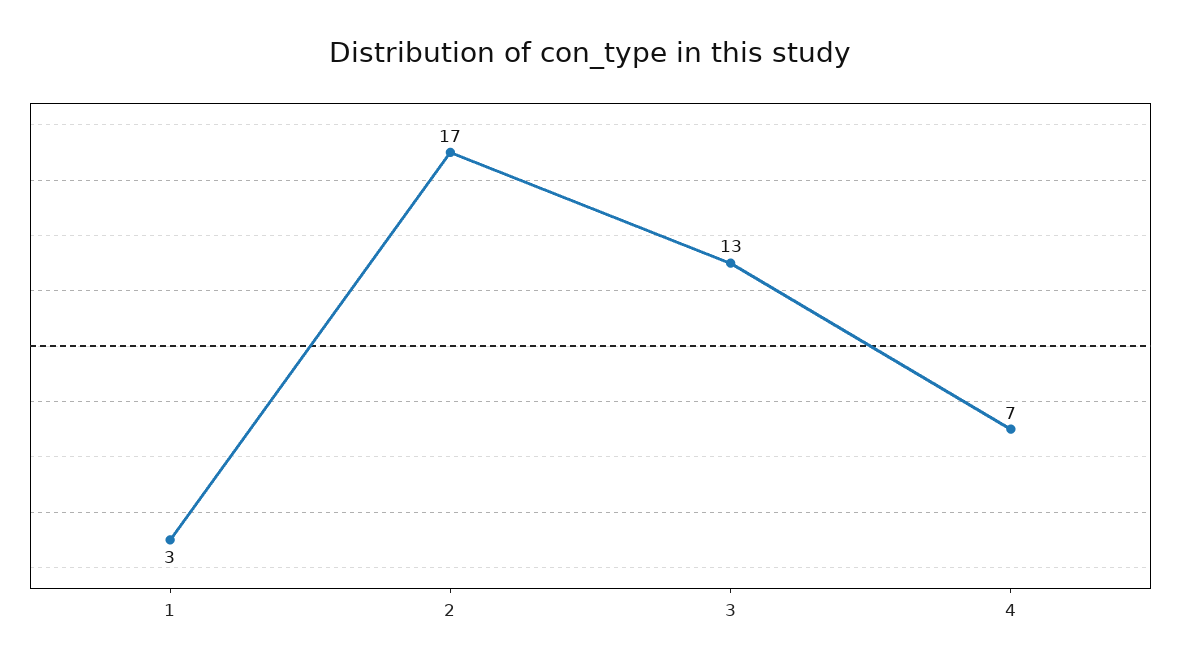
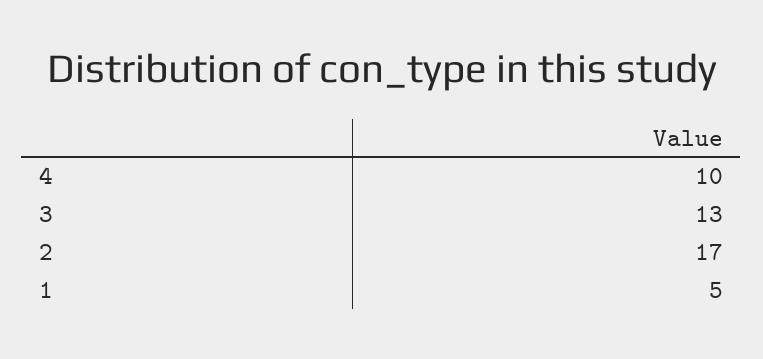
  {
-   "1": 3,
+   "1": 5,
    "2": 17,
    "3": 13,
-   "4": 7
+   "4": 10
  }

